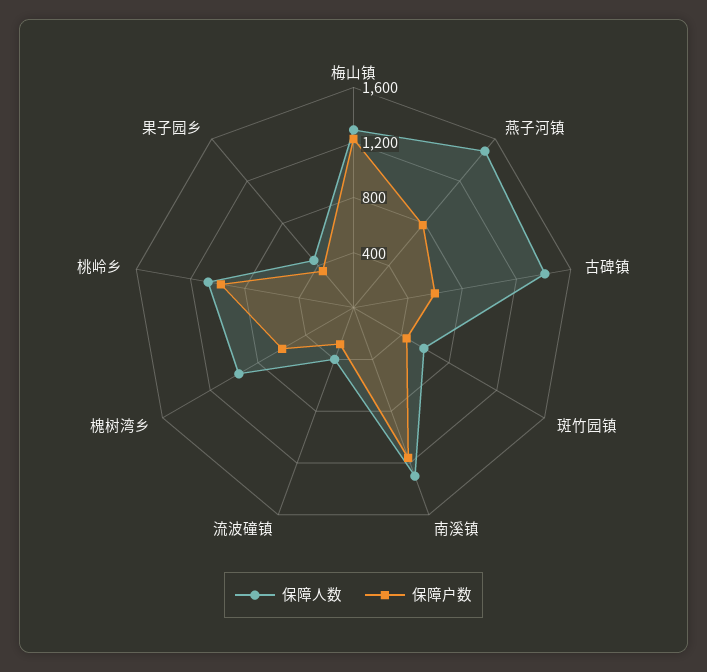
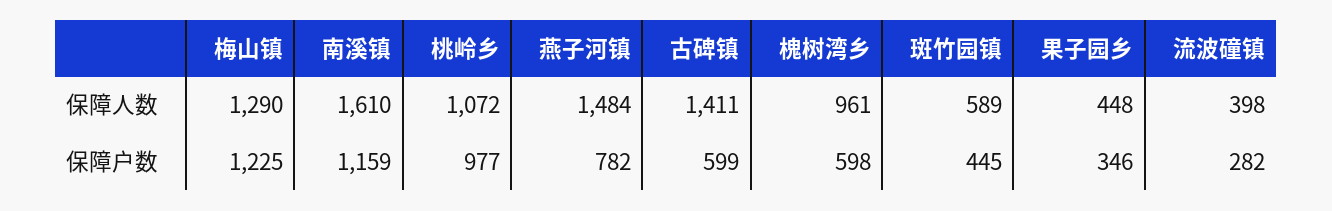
  {
    "保障人数": {
      "梅山镇": 1290,
      "燕子河镇": 1484,
      "古碑镇": 1411,
      "斑竹园镇": 589,
-     "南溪镇": 1300,
+     "南溪镇": 1610,
      "流波䃥镇": 398,
      "槐树湾乡": 961,
      "桃岭乡": 1072,
      "果子园乡": 448
    },
    "保障户数": {
      "梅山镇": 1225,
      "燕子河镇": 782,
      "古碑镇": 599,
      "斑竹园镇": 445,
      "南溪镇": 1159,
      "流波䃥镇": 282,
      "槐树湾乡": 598,
      "桃岭乡": 977,
      "果子园乡": 346
    }
  }

